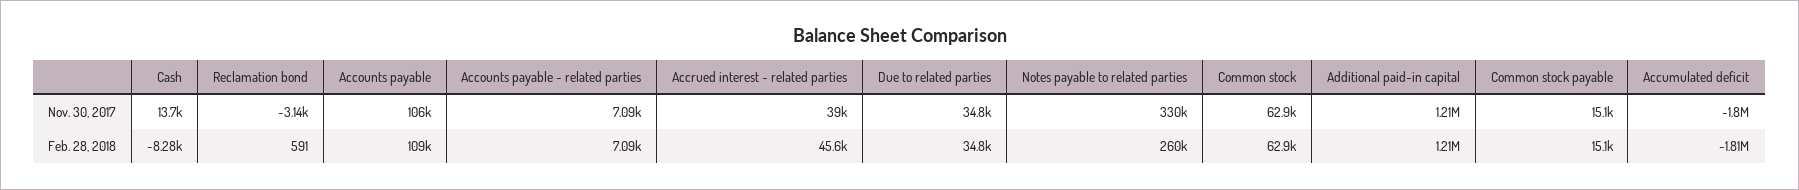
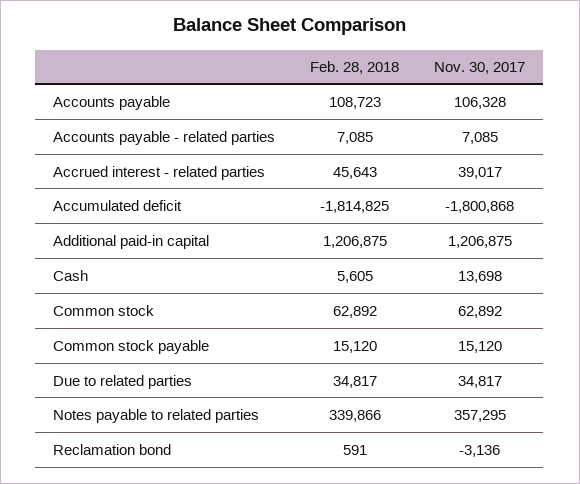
  {
    "Cash": {
      "Nov. 30, 2017": 13698,
-     "Feb. 28, 2018": -8280
+     "Feb. 28, 2018": 5605
    },
    "Reclamation bond": {
      "Nov. 30, 2017": -3136,
      "Feb. 28, 2018": 591
    },
    "Accounts payable": {
      "Nov. 30, 2017": 106328,
      "Feb. 28, 2018": 108723
    },
    "Accounts payable - related parties": {
      "Nov. 30, 2017": 7085,
      "Feb. 28, 2018": 7085
    },
    "Accrued interest - related parties": {
      "Nov. 30, 2017": 39017,
      "Feb. 28, 2018": 45643
    },
    "Due to related parties": {
      "Nov. 30, 2017": 34817,
      "Feb. 28, 2018": 34817
    },
    "Notes payable to related parties": {
-     "Nov. 30, 2017": 330000,
+     "Nov. 30, 2017": 357295,
-     "Feb. 28, 2018": 260000
+     "Feb. 28, 2018": 339866
    },
    "Common stock": {
      "Nov. 30, 2017": 62892,
      "Feb. 28, 2018": 62892
    },
    "Additional paid-in capital": {
      "Nov. 30, 2017": 1206875,
      "Feb. 28, 2018": 1206875
    },
    "Common stock payable": {
      "Nov. 30, 2017": 15120,
      "Feb. 28, 2018": 15120
    },
    "Accumulated deficit": {
      "Nov. 30, 2017": -1800868,
      "Feb. 28, 2018": -1814825
    }
  }

